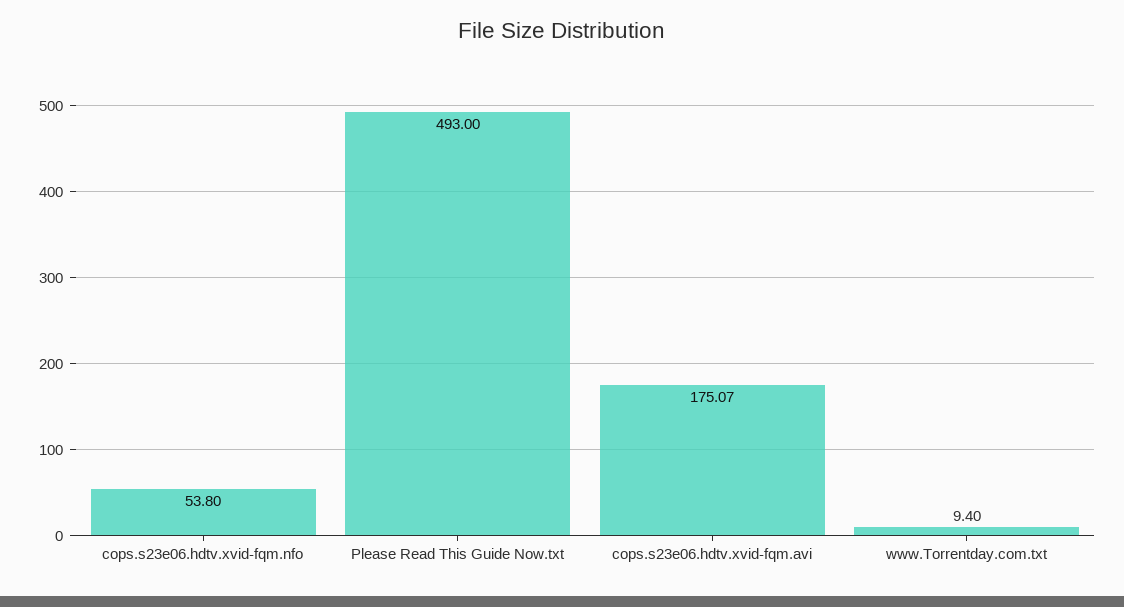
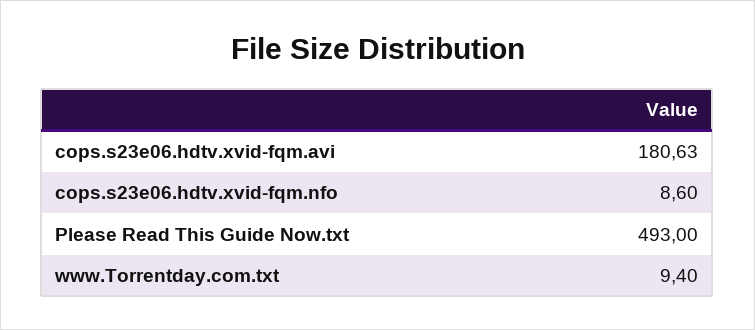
  {
-   "cops.s23e06.hdtv.xvid-fqm.nfo": 53.8,
+   "cops.s23e06.hdtv.xvid-fqm.nfo": 8.6,
    "Please Read This Guide Now.txt": 493,
-   "cops.s23e06.hdtv.xvid-fqm.avi": 175.07,
+   "cops.s23e06.hdtv.xvid-fqm.avi": 180.63,
    "www.Torrentday.com.txt": 9.4
  }

